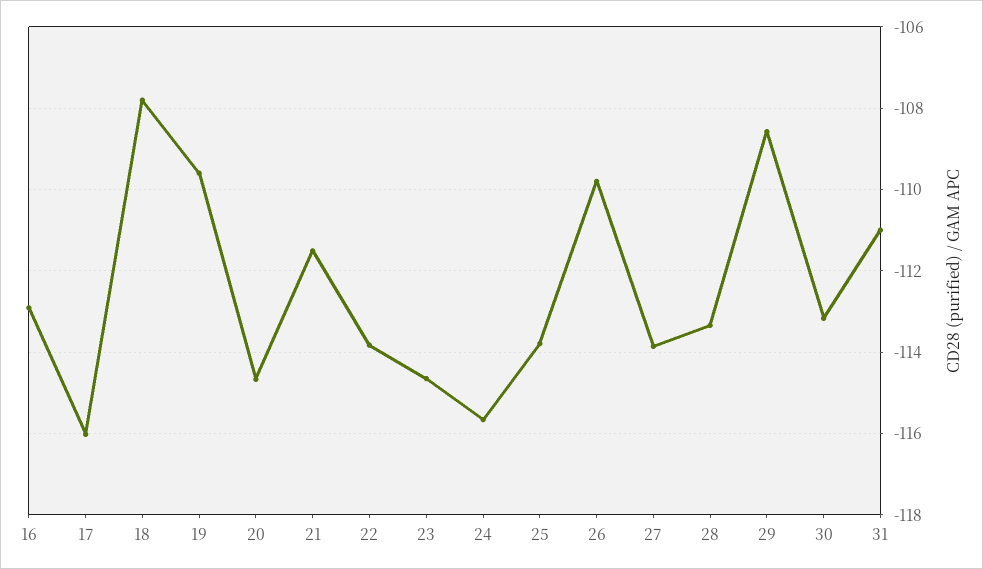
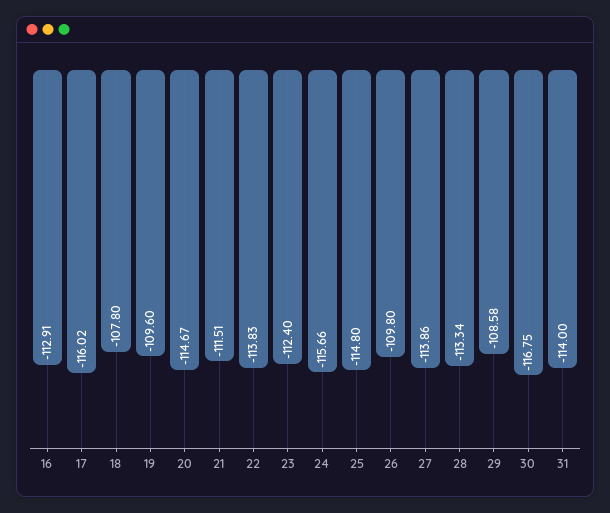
  {
    "16": -112.91,
    "17": -116.02,
    "18": -107.8,
    "19": -109.6,
    "20": -114.67,
    "21": -111.51,
    "22": -113.83,
-   "23": -114.6,
+   "23": -112.4,
    "24": -115.66,
-   "25": -113.8,
+   "25": -114.8,
    "26": -109.8,
    "27": -113.86,
    "28": -113.34,
    "29": -108.58,
-   "30": -113.2,
+   "30": -116.75,
-   "31": -111
+   "31": -114
  }

